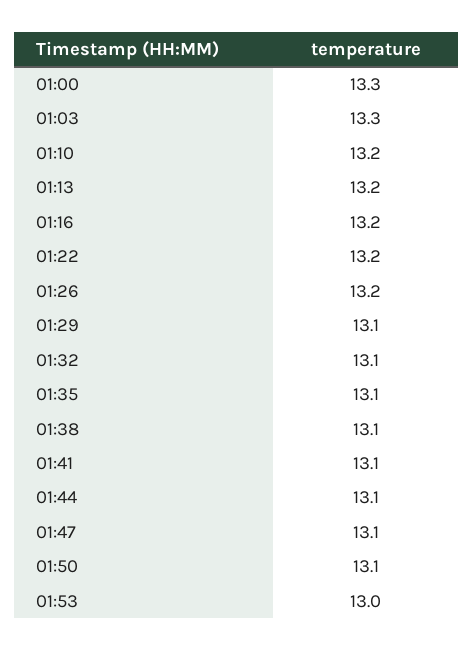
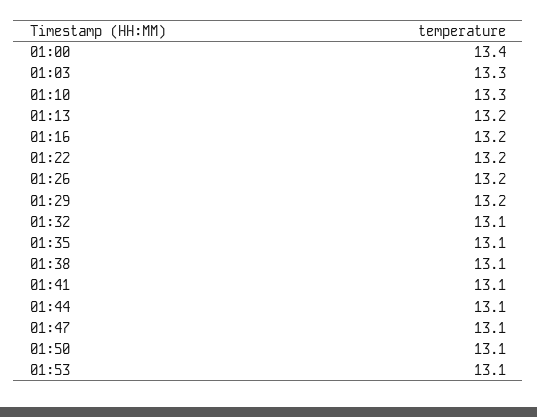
  {
-   "01:00": 13.3,
+   "01:00": 13.4,
    "01:03": 13.3,
-   "01:10": 13.2,
+   "01:10": 13.3,
    "01:13": 13.2,
    "01:16": 13.2,
    "01:22": 13.2,
    "01:26": 13.2,
-   "01:29": 13.1,
+   "01:29": 13.2,
    "01:32": 13.1,
    "01:35": 13.1,
    "01:38": 13.1,
    "01:41": 13.1,
    "01:44": 13.1,
    "01:47": 13.1,
    "01:50": 13.1,
-   "01:53": 13
+   "01:53": 13.1
  }

